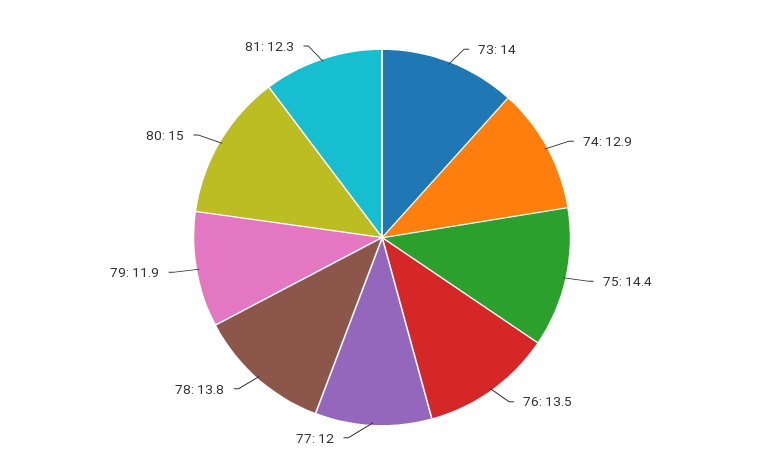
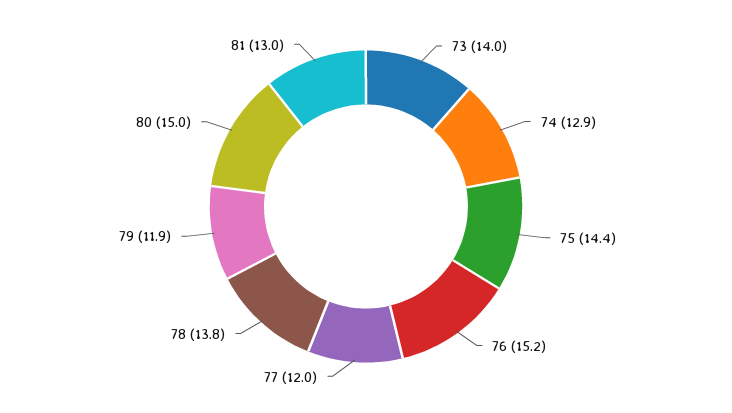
  {
    "73": 14,
    "74": 12.9,
    "75": 14.4,
-   "76": 13.5,
+   "76": 15.2,
    "77": 12,
    "78": 13.8,
    "79": 11.9,
    "80": 15,
-   "81": 12.3
+   "81": 13
  }

